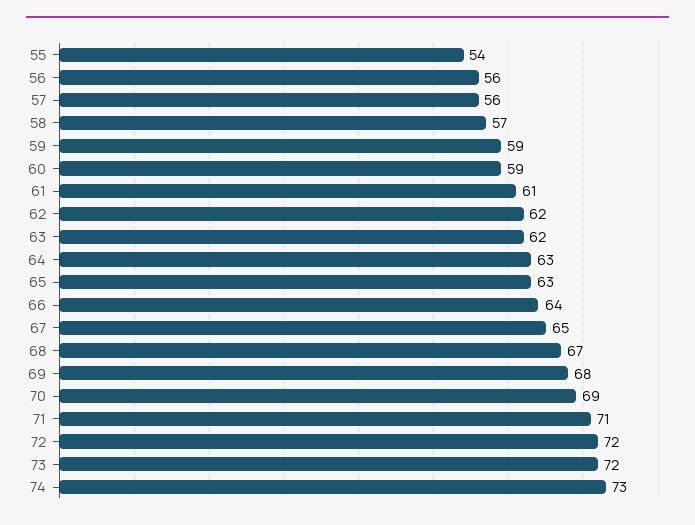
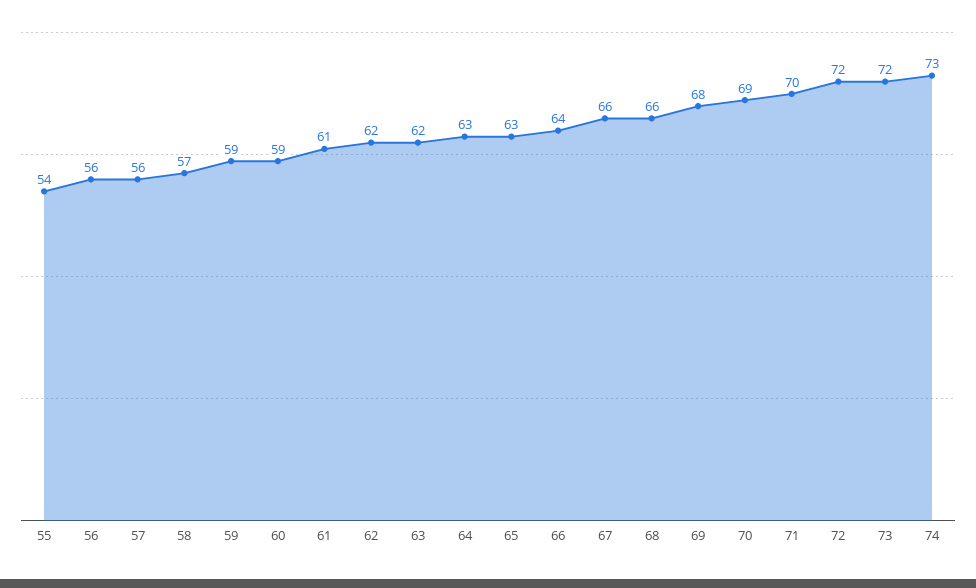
  {
    "55": 54,
    "56": 56,
    "57": 56,
    "58": 57,
    "59": 59,
    "60": 59,
    "61": 61,
    "62": 62,
    "63": 62,
    "64": 63,
    "65": 63,
    "66": 64,
-   "67": 65,
+   "67": 66,
-   "68": 67,
+   "68": 66,
    "69": 68,
    "70": 69,
-   "71": 71,
+   "71": 70,
    "72": 72,
    "73": 72,
    "74": 73
  }

